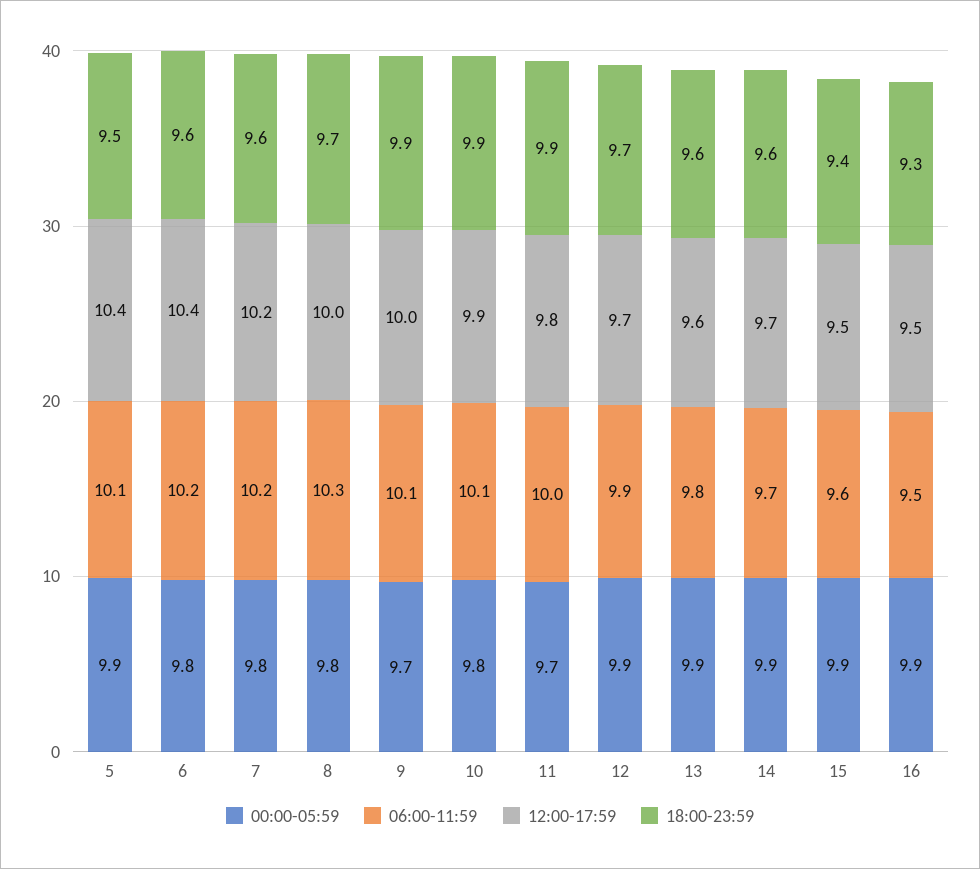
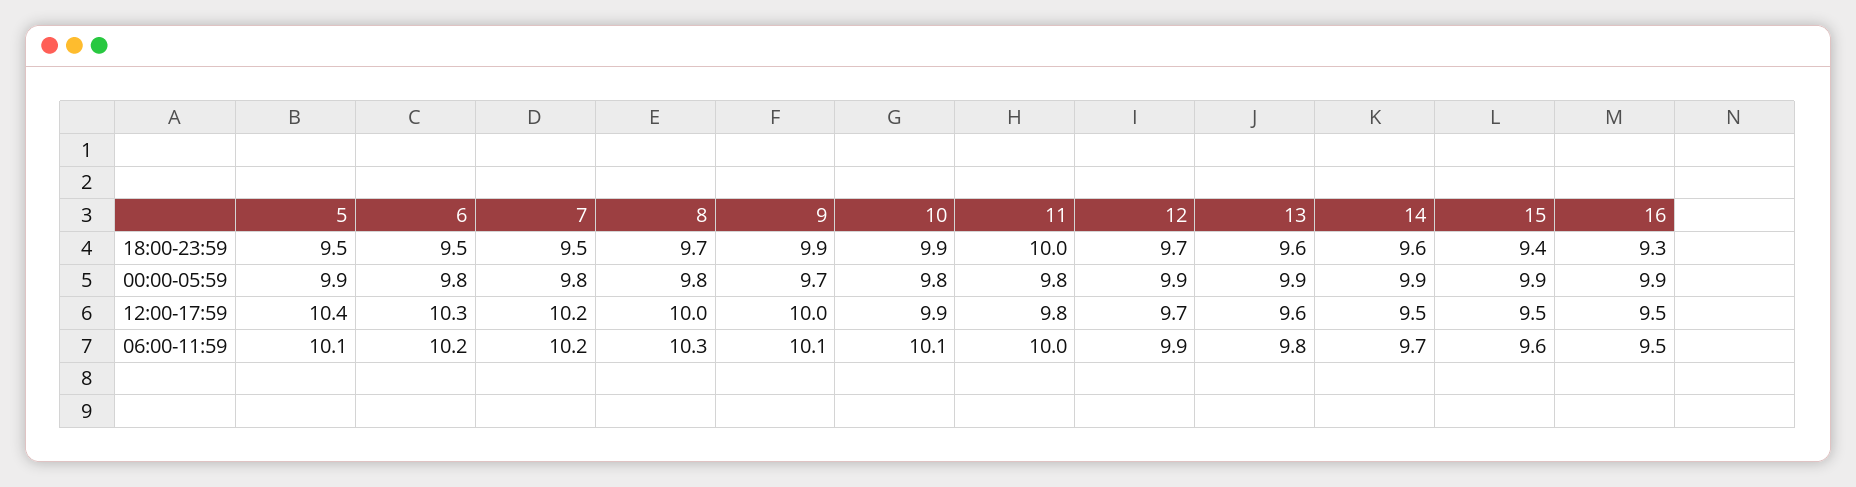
  {
    "00:00-05:59": {
      "5": 9.9,
      "6": 9.8,
      "7": 9.8,
      "8": 9.8,
      "9": 9.7,
      "10": 9.8,
-     "11": 9.7,
+     "11": 9.8,
      "12": 9.9,
      "13": 9.9,
      "14": 9.9,
      "15": 9.9,
      "16": 9.9
    },
    "06:00-11:59": {
      "5": 10.1,
      "6": 10.2,
      "7": 10.2,
      "8": 10.3,
      "9": 10.1,
      "10": 10.1,
      "11": 10,
      "12": 9.9,
      "13": 9.8,
      "14": 9.7,
      "15": 9.6,
      "16": 9.5
    },
    "12:00-17:59": {
      "5": 10.4,
-     "6": 10.4,
+     "6": 10.3,
      "7": 10.2,
      "8": 10,
      "9": 10,
      "10": 9.9,
      "11": 9.8,
      "12": 9.7,
      "13": 9.6,
-     "14": 9.7,
+     "14": 9.5,
      "15": 9.5,
      "16": 9.5
    },
    "18:00-23:59": {
      "5": 9.5,
-     "6": 9.6,
+     "6": 9.5,
-     "7": 9.6,
+     "7": 9.5,
      "8": 9.7,
      "9": 9.9,
      "10": 9.9,
-     "11": 9.9,
+     "11": 10,
      "12": 9.7,
      "13": 9.6,
      "14": 9.6,
      "15": 9.4,
      "16": 9.3
    }
  }

